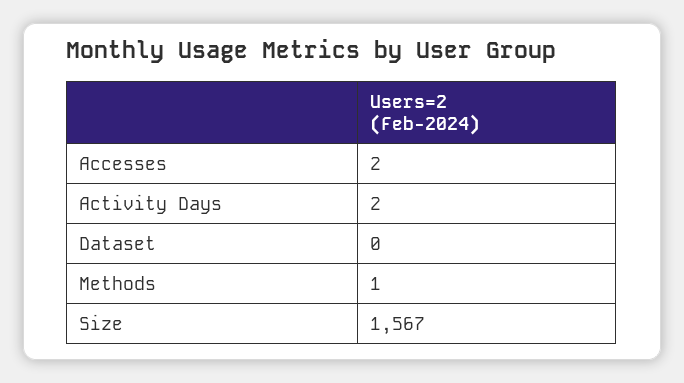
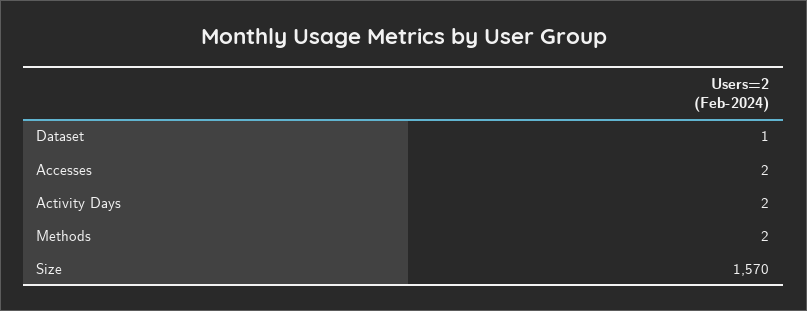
  {
    "Accesses": 2,
    "Activity Days": 2,
-   "Dataset": 0,
+   "Dataset": 1,
-   "Methods": 1,
+   "Methods": 2,
-   "Size": 1567
+   "Size": 1570
  }

